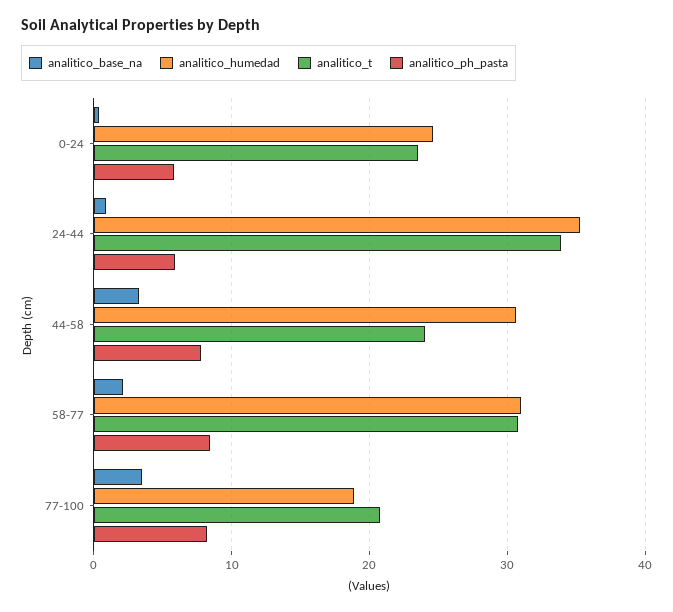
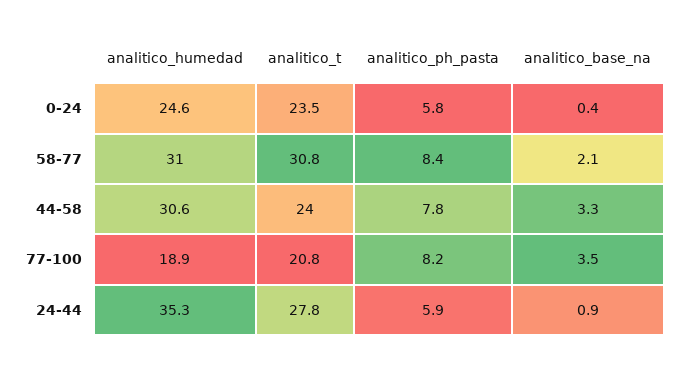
  {
    "analitico_base_na": {
      "0-24": 0.4,
      "24-44": 0.9,
      "44-58": 3.3,
      "58-77": 2.1,
      "77-100": 3.5
    },
    "analitico_humedad": {
      "0-24": 24.6,
      "24-44": 35.3,
      "44-58": 30.6,
      "58-77": 31,
      "77-100": 18.9
    },
    "analitico_t": {
      "0-24": 23.5,
-     "24-44": 34,
+     "24-44": 27.8,
      "44-58": 24,
      "58-77": 30.8,
      "77-100": 20.8
    },
    "analitico_ph_pasta": {
      "0-24": 5.8,
      "24-44": 5.9,
      "44-58": 7.8,
      "58-77": 8.4,
      "77-100": 8.2
    }
  }

